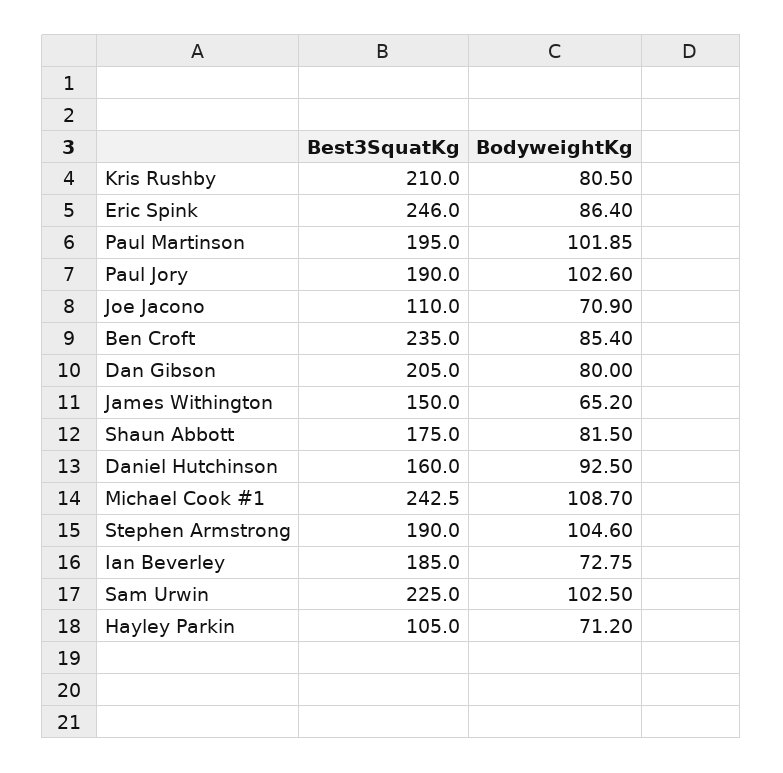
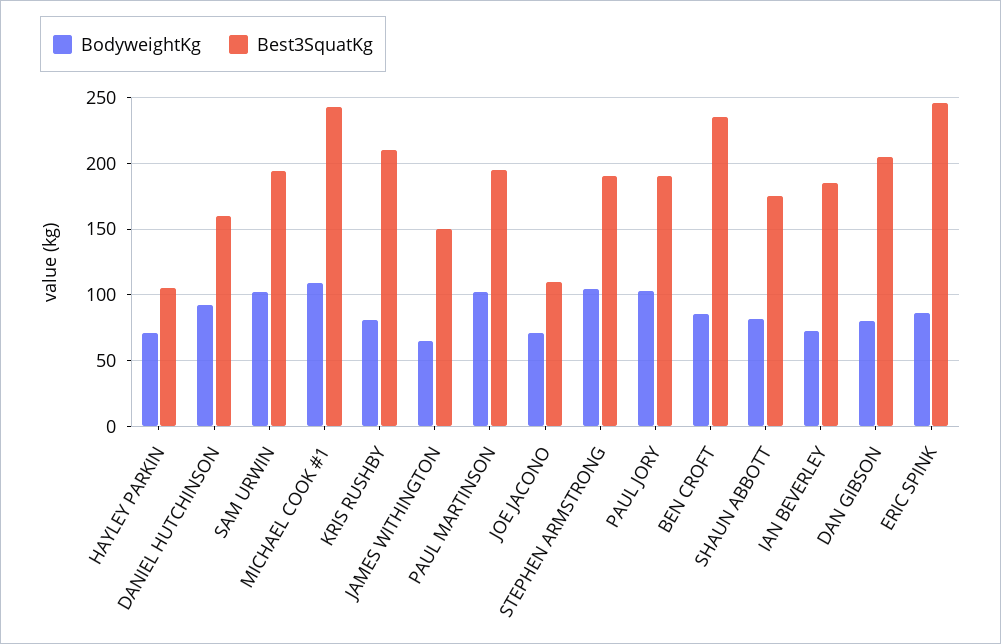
  {
    "Best3SquatKg": {
      "Kris Rushby": 210,
      "Eric Spink": 246,
      "Paul Martinson": 195,
      "Paul Jory": 190,
      "Joe Jacono": 110,
      "Ben Croft": 235,
      "Dan Gibson": 205,
      "James Withington": 150,
      "Shaun Abbott": 175,
      "Daniel Hutchinson": 160,
      "Michael Cook #1": 242.5,
      "Stephen Armstrong": 190,
      "Ian Beverley": 185,
-     "Sam Urwin": 225,
+     "Sam Urwin": 195,
      "Hayley Parkin": 105
    },
    "BodyweightKg": {
      "Kris Rushby": 80.5,
      "Eric Spink": 86.4,
      "Paul Martinson": 101.85,
      "Paul Jory": 102.6,
      "Joe Jacono": 70.9,
      "Ben Croft": 85.4,
      "Dan Gibson": 80,
      "James Withington": 65.2,
      "Shaun Abbott": 81.5,
      "Daniel Hutchinson": 92.5,
      "Michael Cook #1": 108.7,
      "Stephen Armstrong": 104.6,
      "Ian Beverley": 72.75,
      "Sam Urwin": 102.5,
      "Hayley Parkin": 71.2
    }
  }

